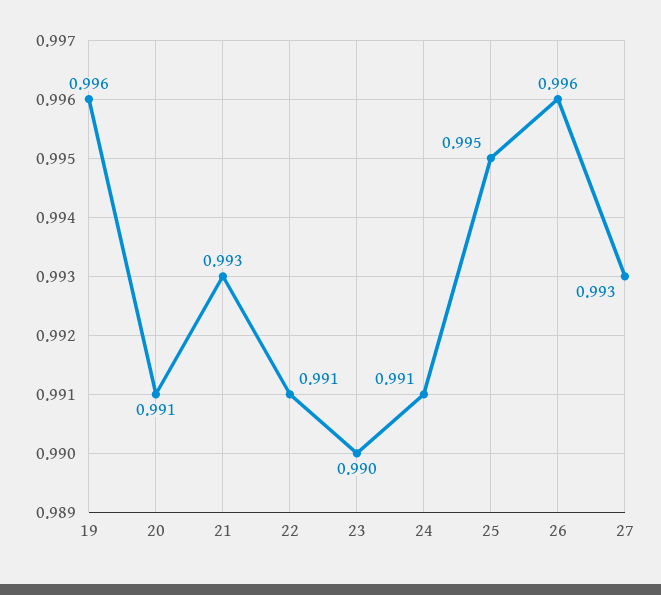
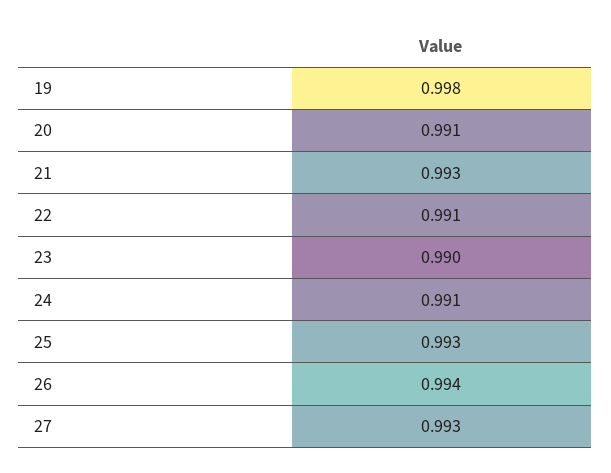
  {
-   "19": 0.996,
+   "19": 0.998,
    "20": 0.991,
    "21": 0.993,
    "22": 0.991,
    "23": 0.99,
    "24": 0.991,
-   "25": 0.995,
+   "25": 0.993,
-   "26": 0.996,
+   "26": 0.994,
    "27": 0.993
  }

